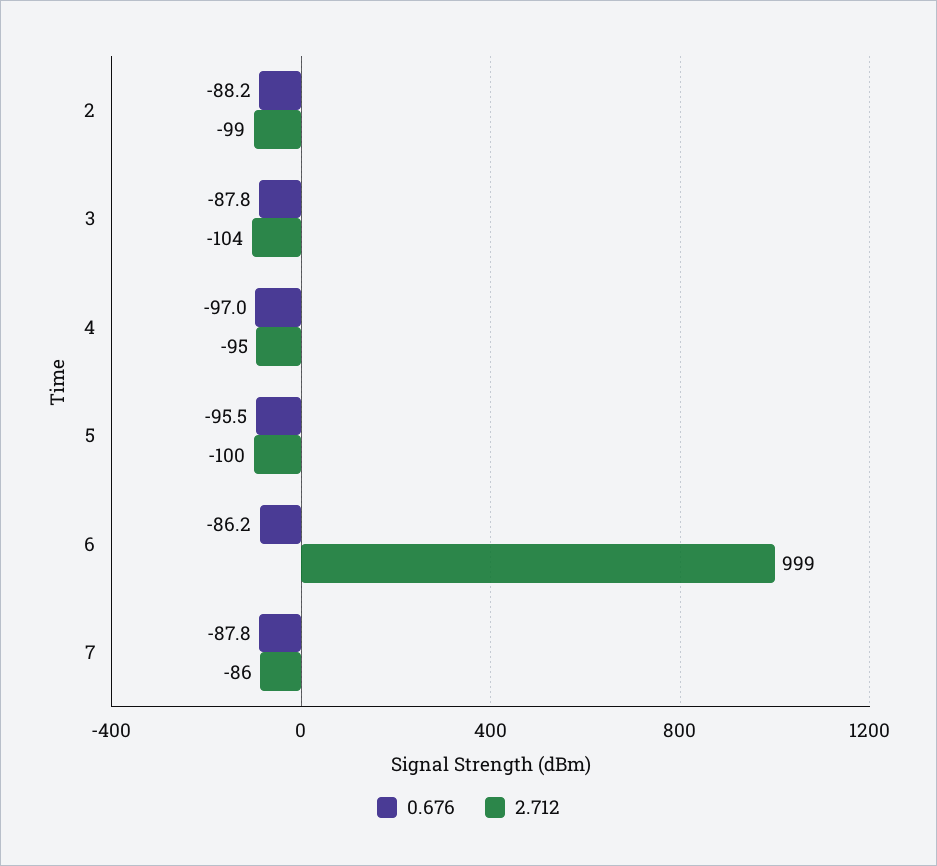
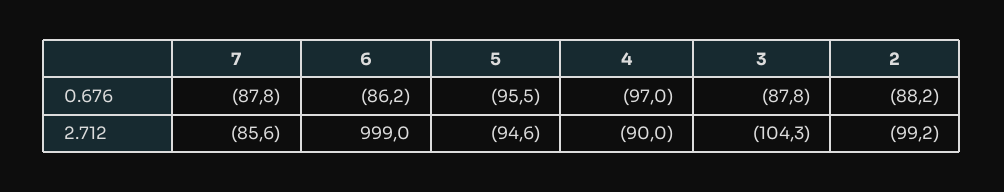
  {
    "0.676": {
      "2": -88.2,
      "3": -87.8,
      "4": -97,
      "5": -95.5,
      "6": -86.2,
      "7": -87.8
    },
    "2.712": {
      "2": -99.2,
      "3": -104.3,
-     "4": -95,
+     "4": -90,
-     "5": -100,
+     "5": -94.6,
      "6": 999,
      "7": -85.6
    }
  }

